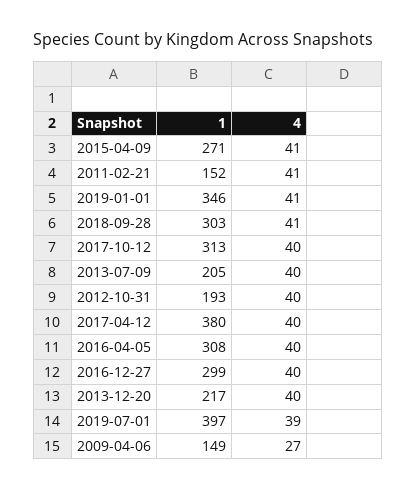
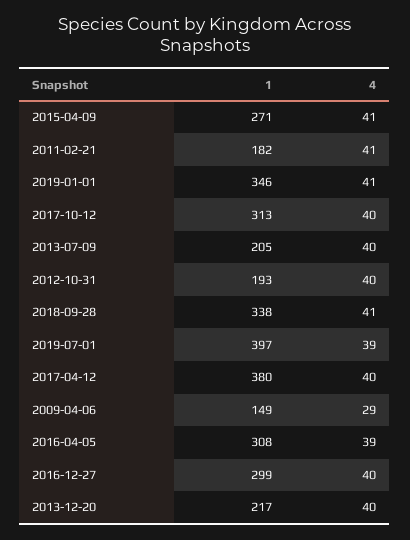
  {
    "1": {
      "2015-04-09": 271,
-     "2011-02-21": 152,
+     "2011-02-21": 182,
      "2019-01-01": 346,
-     "2018-09-28": 303,
+     "2018-09-28": 338,
      "2017-10-12": 313,
      "2013-07-09": 205,
      "2012-10-31": 193,
      "2017-04-12": 380,
      "2016-04-05": 308,
      "2016-12-27": 299,
      "2013-12-20": 217,
      "2019-07-01": 397,
      "2009-04-06": 149
    },
    "4": {
      "2015-04-09": 41,
      "2011-02-21": 41,
      "2019-01-01": 41,
      "2018-09-28": 41,
      "2017-10-12": 40,
      "2013-07-09": 40,
      "2012-10-31": 40,
      "2017-04-12": 40,
-     "2016-04-05": 40,
+     "2016-04-05": 39,
      "2016-12-27": 40,
      "2013-12-20": 40,
      "2019-07-01": 39,
-     "2009-04-06": 27
+     "2009-04-06": 29
    }
  }

